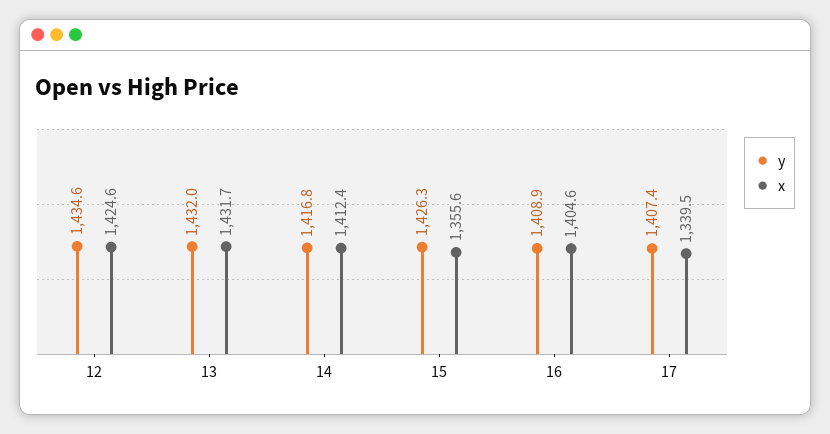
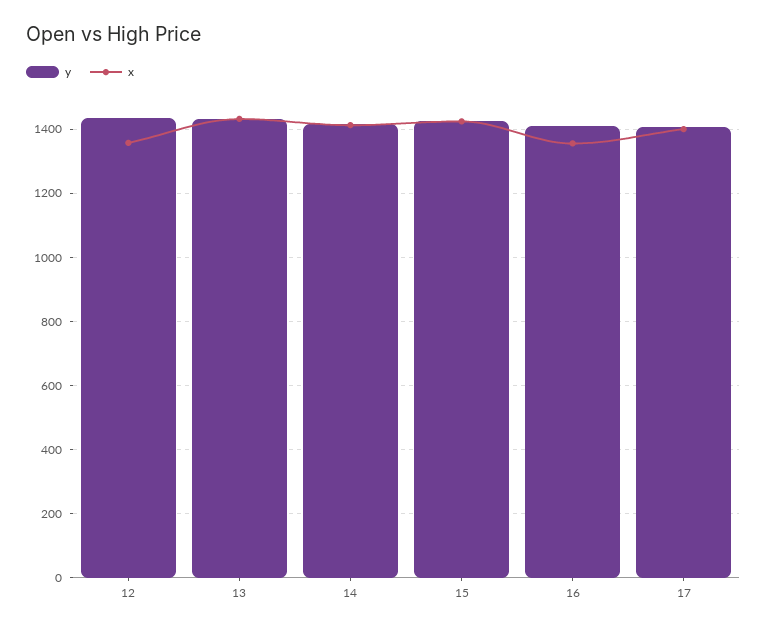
  {
    "y": {
      "12": 1434.6,
      "13": 1432,
      "14": 1416.8,
      "15": 1426.3,
      "16": 1408.9,
      "17": 1407.4
    },
    "x": {
-     "12": 1424.6,
+     "12": 1360,
      "13": 1431.7,
      "14": 1412.4,
-     "15": 1355.6,
+     "15": 1420,
-     "16": 1404.6,
+     "16": 1360,
-     "17": 1339.5
+     "17": 1400
    }
  }

